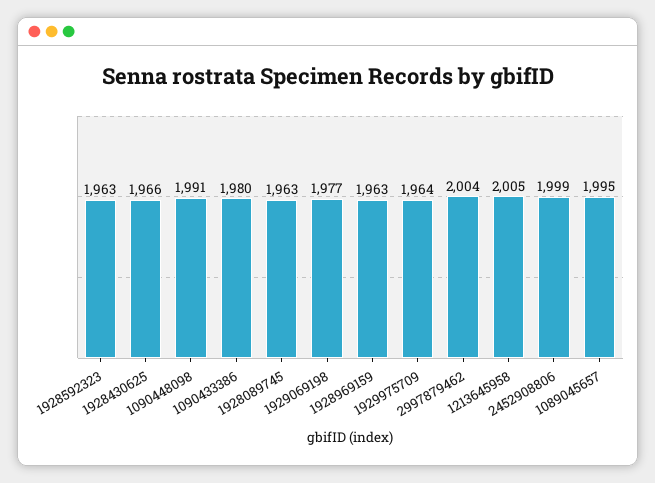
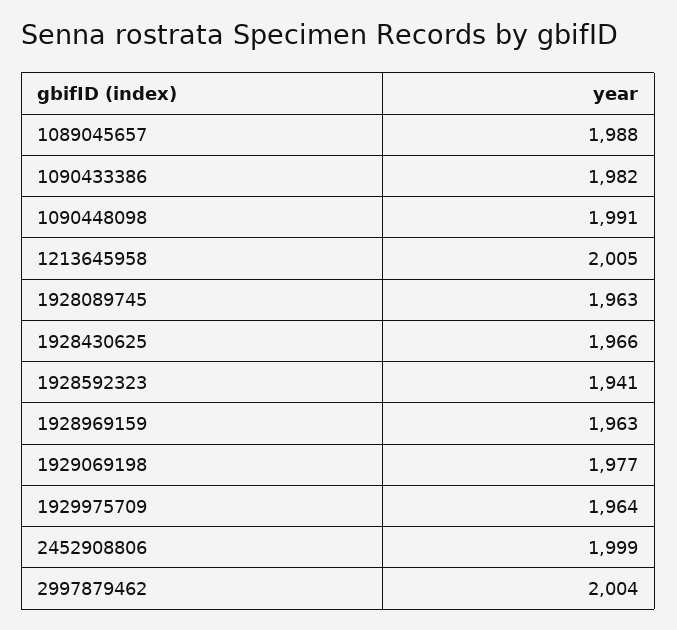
  {
-   "1928592323": 1963,
+   "1928592323": 1941,
    "1928430625": 1966,
    "1090448098": 1991,
-   "1090433386": 1980,
+   "1090433386": 1982,
    "1928089745": 1963,
    "1929069198": 1977,
    "1928969159": 1963,
    "1929975709": 1964,
    "2997879462": 2004,
    "1213645958": 2005,
    "2452908806": 1999,
-   "1089045657": 1995
+   "1089045657": 1988
  }

